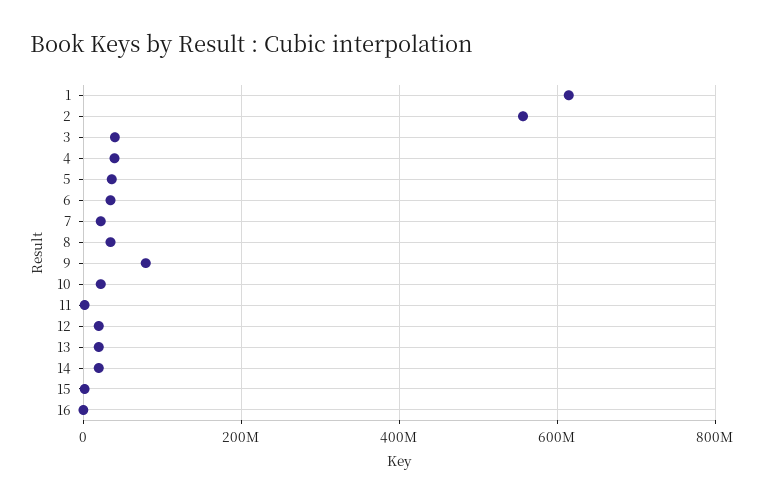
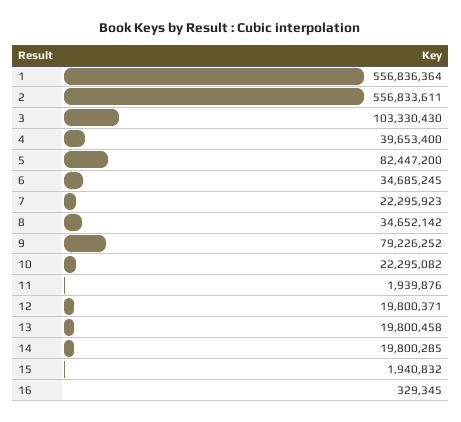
  {
-   "1": 620000000,
+   "1": 556836364,
    "2": 556833611,
-   "3": 40000000,
+   "3": 103330430,
    "4": 39653400,
-   "5": 40000000,
+   "5": 82447200,
    "6": 34685245,
    "7": 22295923,
    "8": 34652142,
    "9": 79226252,
    "10": 22295082,
    "11": 1939876,
    "12": 19800371,
    "13": 19800458,
    "14": 19800285,
    "15": 1940832,
    "16": 329345
  }

